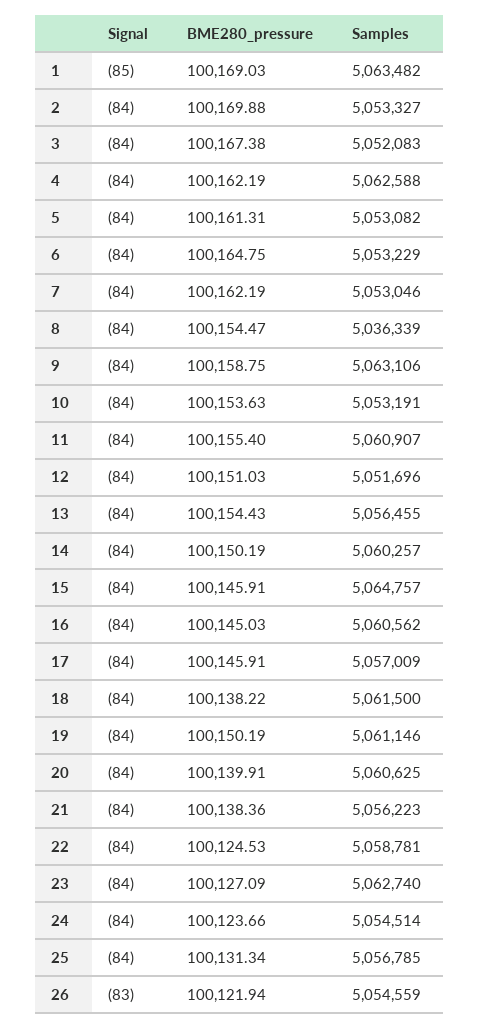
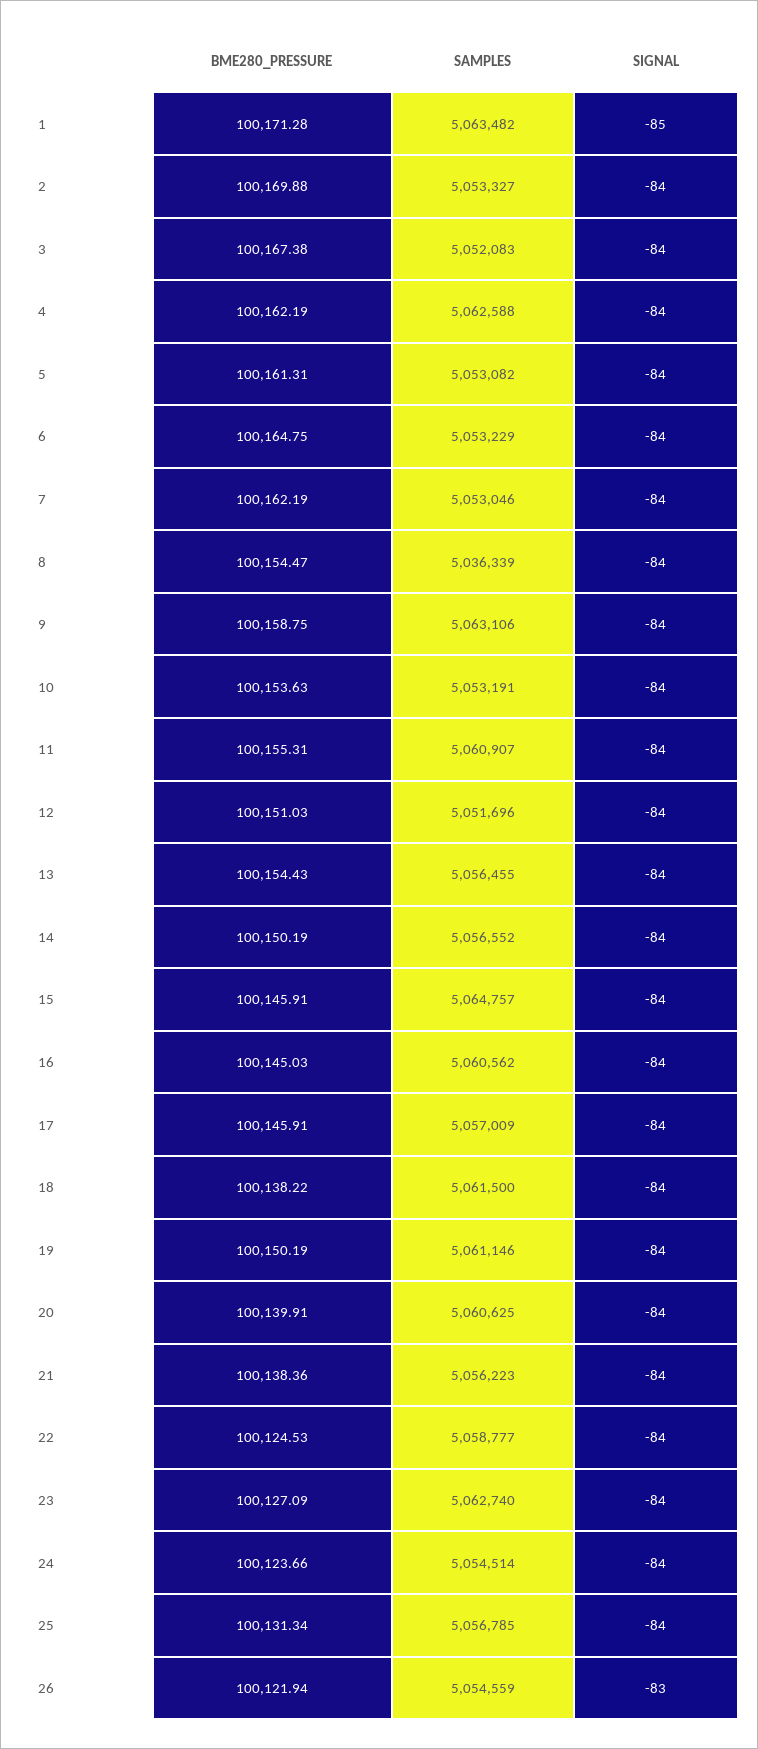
  {
    "Signal": {
      "1": -85,
      "2": -84,
      "3": -84,
      "4": -84,
      "5": -84,
      "6": -84,
      "7": -84,
      "8": -84,
      "9": -84,
      "10": -84,
      "11": -84,
      "12": -84,
      "13": -84,
      "14": -84,
      "15": -84,
      "16": -84,
      "17": -84,
      "18": -84,
      "19": -84,
      "20": -84,
      "21": -84,
      "22": -84,
      "23": -84,
      "24": -84,
      "25": -84,
      "26": -83
    },
    "BME280_pressure": {
-     "1": 100169.03,
+     "1": 100171.28,
      "2": 100169.88,
      "3": 100167.38,
      "4": 100162.19,
      "5": 100161.31,
      "6": 100164.75,
      "7": 100162.19,
      "8": 100154.47,
      "9": 100158.75,
      "10": 100153.63,
-     "11": 100155.4,
+     "11": 100155.31,
      "12": 100151.03,
      "13": 100154.43,
      "14": 100150.19,
      "15": 100145.91,
      "16": 100145.03,
      "17": 100145.91,
      "18": 100138.22,
      "19": 100150.19,
      "20": 100139.91,
      "21": 100138.36,
      "22": 100124.53,
      "23": 100127.09,
      "24": 100123.66,
      "25": 100131.34,
      "26": 100121.94
    },
    "Samples": {
      "1": 5063482,
      "2": 5053327,
      "3": 5052083,
      "4": 5062588,
      "5": 5053082,
      "6": 5053229,
      "7": 5053046,
      "8": 5036339,
      "9": 5063106,
      "10": 5053191,
      "11": 5060907,
      "12": 5051696,
      "13": 5056455,
-     "14": 5060257,
+     "14": 5056552,
      "15": 5064757,
      "16": 5060562,
      "17": 5057009,
      "18": 5061500,
      "19": 5061146,
      "20": 5060625,
      "21": 5056223,
-     "22": 5058781,
+     "22": 5058777,
      "23": 5062740,
      "24": 5054514,
      "25": 5056785,
      "26": 5054559
    }
  }

